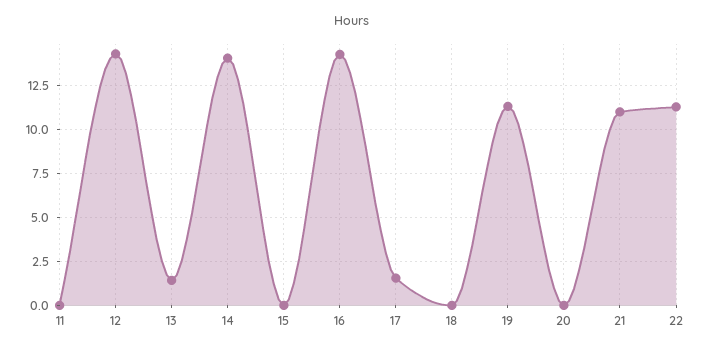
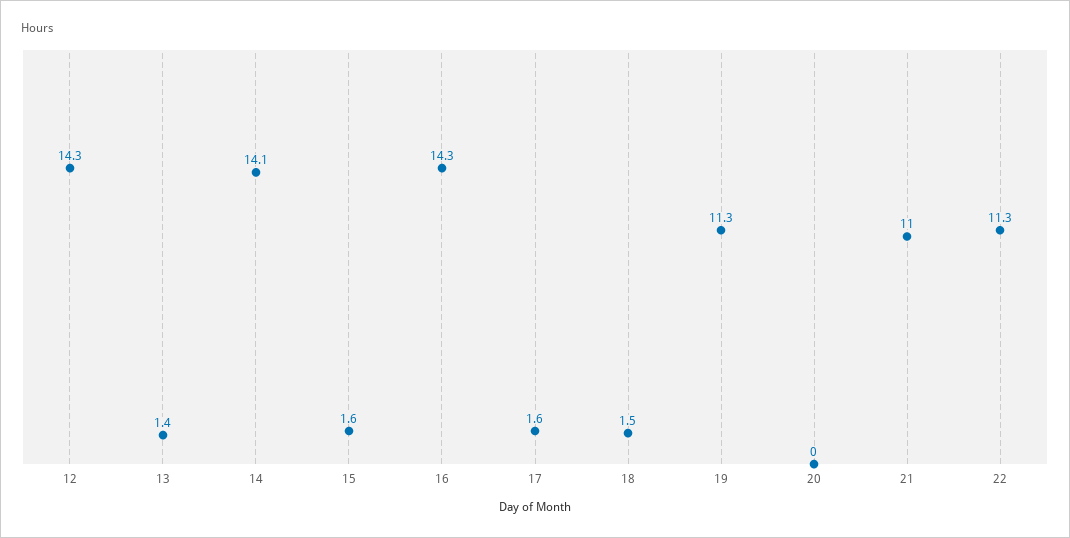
  {
-   "11": 0,
    "12": 14.3,
    "13": 1.4,
    "14": 14.1,
-   "15": 0,
+   "15": 1.6,
    "16": 14.3,
    "17": 1.6,
-   "18": 0,
+   "18": 1.5,
    "19": 11.3,
    "20": 0,
    "21": 11,
    "22": 11.3
  }

